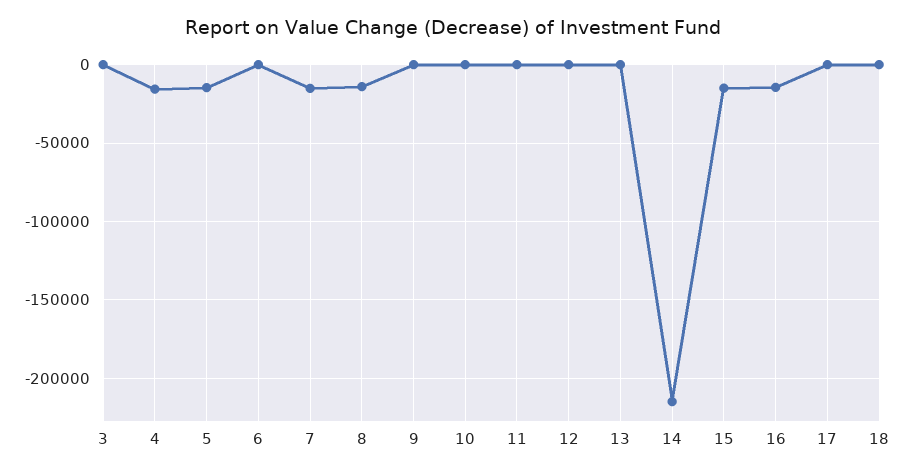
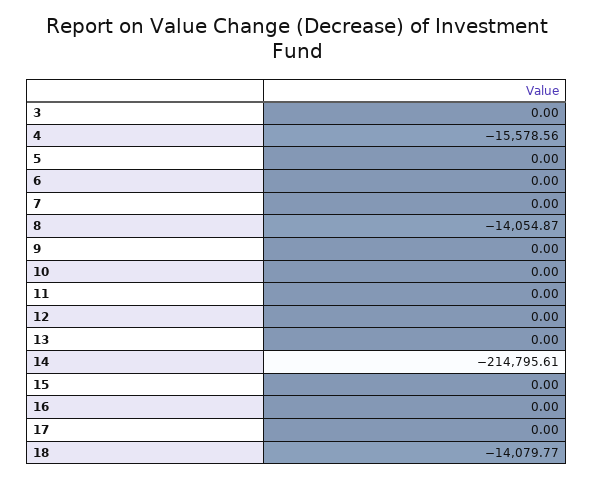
  {
    "3": 0,
    "4": -15578.56,
-   "5": -15000,
+   "5": 0,
    "6": 0,
-   "7": -15000,
+   "7": 0,
    "8": -14054.87,
    "9": 0,
    "10": 0,
    "11": 0,
    "12": 0,
    "13": 0,
    "14": -214795.61,
-   "15": -15000,
+   "15": 0,
-   "16": -15000,
+   "16": 0,
    "17": 0,
-   "18": 0
+   "18": -14079.77
  }

